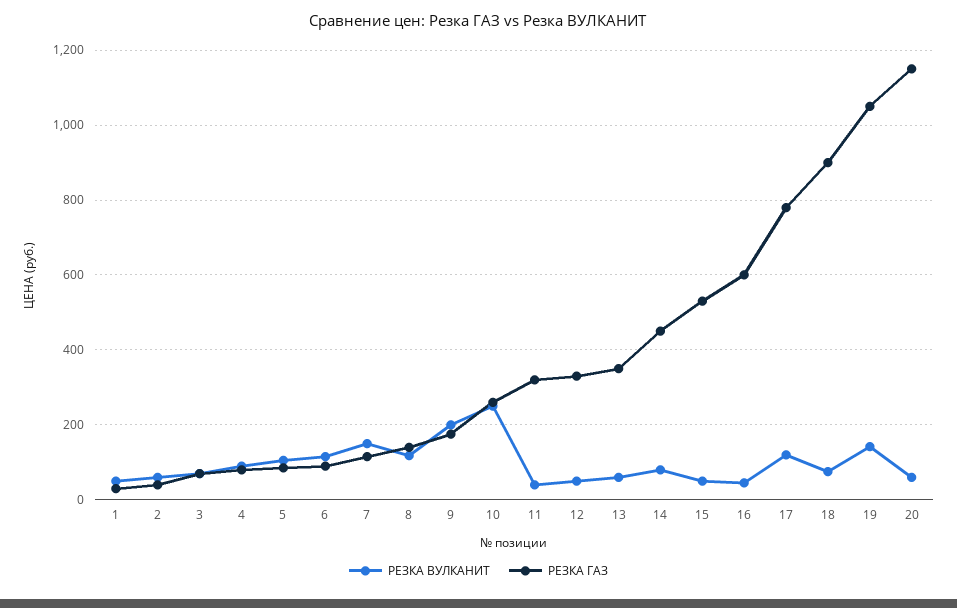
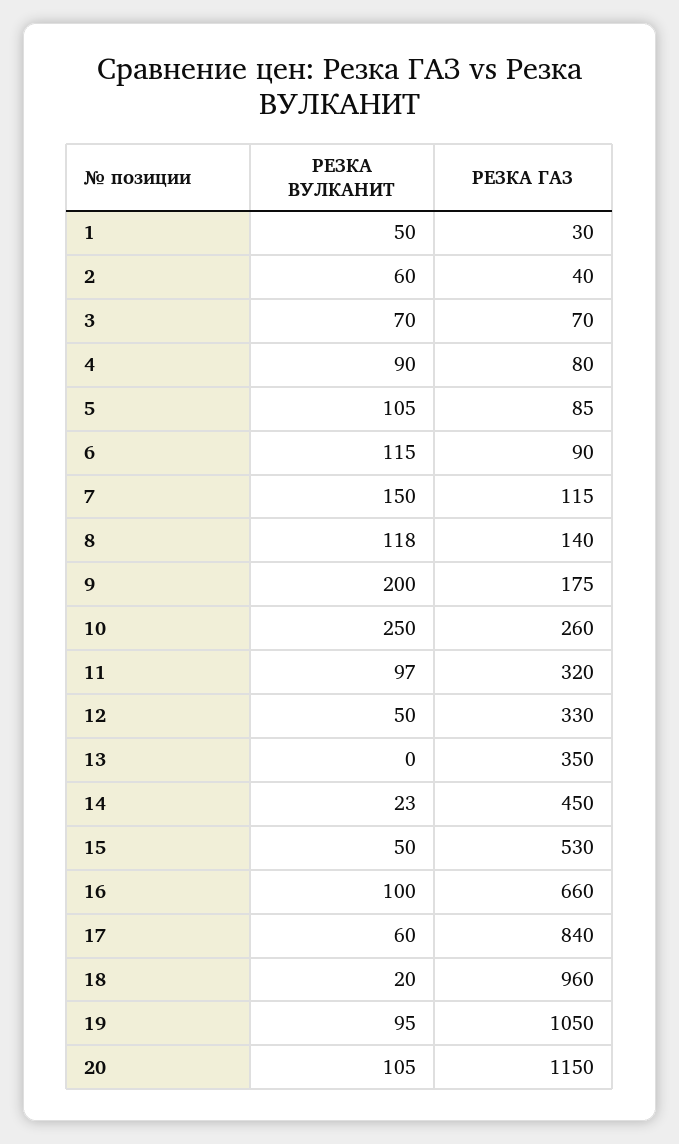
  {
    "РЕЗКА ВУЛКАНИТ": {
      "1": 50,
      "2": 60,
      "3": 70,
      "4": 90,
      "5": 105,
      "6": 115,
      "7": 150,
      "8": 118,
      "9": 200,
      "10": 250,
-     "11": 40,
+     "11": 97,
      "12": 50,
-     "13": 60,
+     "13": 0,
-     "14": 80,
+     "14": 23,
      "15": 50,
-     "16": 40,
+     "16": 100,
-     "17": 120,
+     "17": 60,
-     "18": 80,
+     "18": 20,
-     "19": 140,
+     "19": 95,
-     "20": 60
+     "20": 105
    },
    "РЕЗКА ГАЗ": {
      "1": 30,
      "2": 40,
      "3": 70,
      "4": 80,
      "5": 85,
      "6": 90,
      "7": 115,
      "8": 140,
      "9": 175,
      "10": 260,
      "11": 320,
      "12": 330,
      "13": 350,
      "14": 450,
      "15": 530,
-     "16": 600,
+     "16": 660,
-     "17": 780,
+     "17": 840,
-     "18": 900,
+     "18": 960,
      "19": 1050,
      "20": 1150
    }
  }

